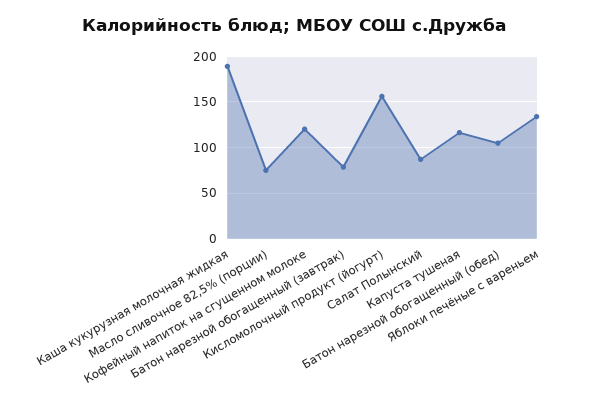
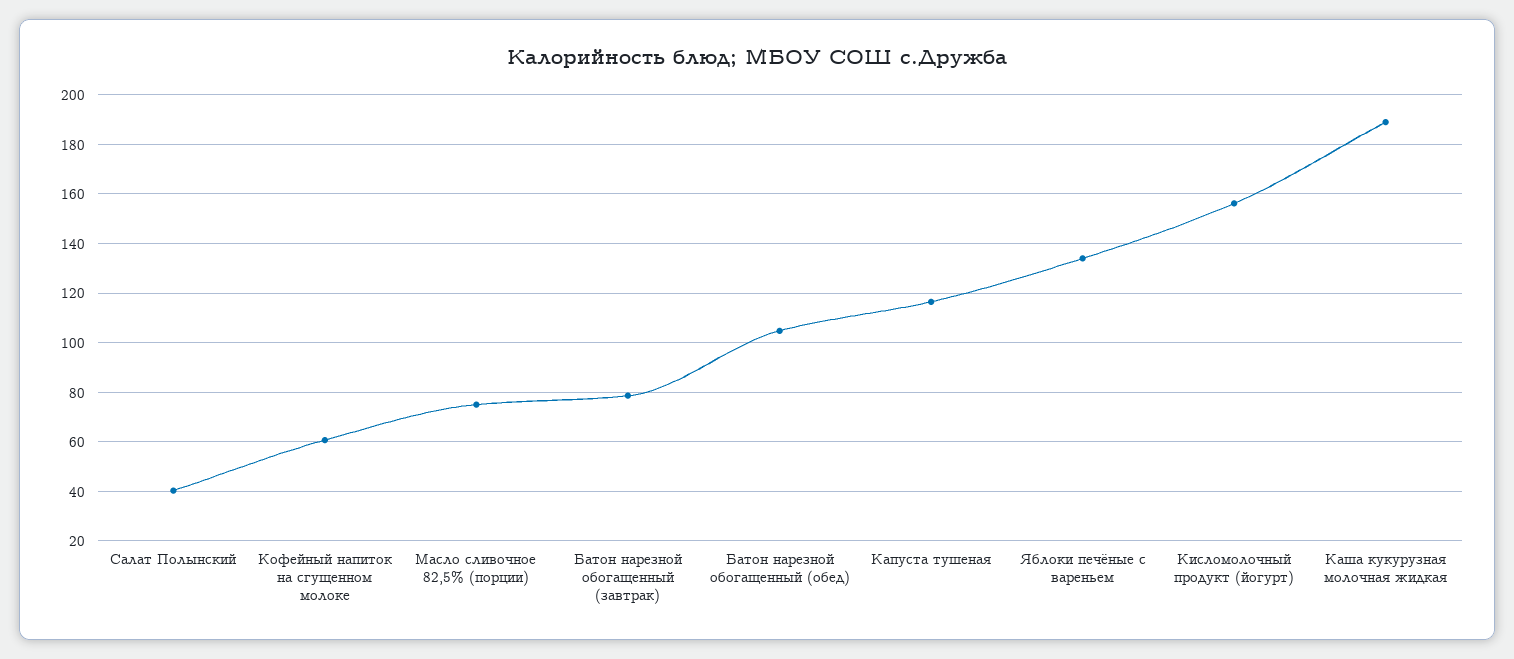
  {
    "Каша кукурузная молочная жидкая": 190,
    "Масло сливочное 82,5% (порции)": 75,
-   "Кофейный напиток на сгущенном молоке": 120,
+   "Кофейный напиток на сгущенном молоке": 60,
    "Батон нарезной обогащенный (завтрак)": 77.5,
    "Кисломолочный продукт (йогурт)": 155,
-   "Салат Полынский": 90,
+   "Салат Полынский": 40,
    "Капуста тушеная": 117.5,
    "Батон нарезной обогащенный (обед)": 105,
    "Яблоки печёные с вареньем": 135
  }

